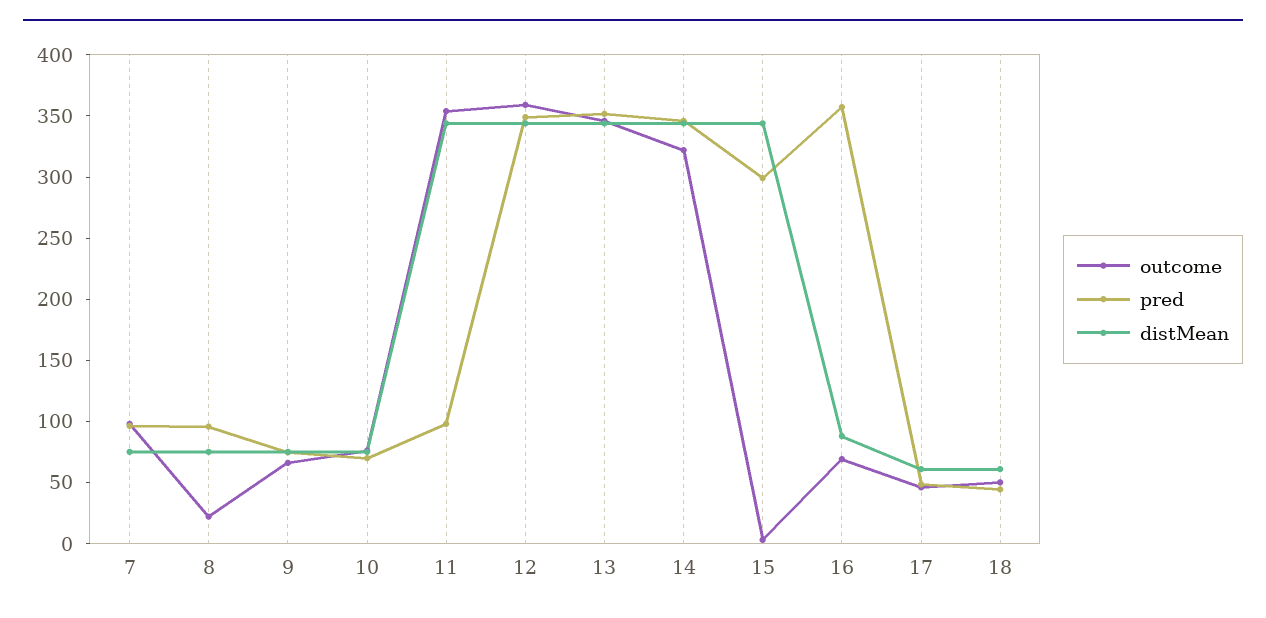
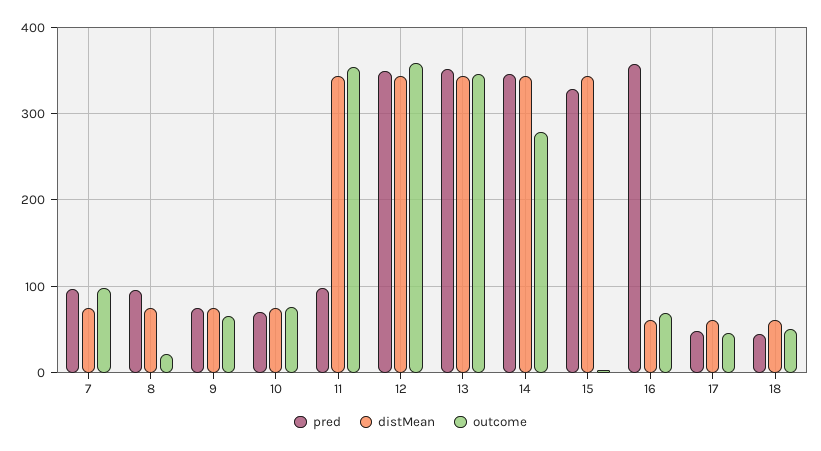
  {
    "outcome": {
      "7": 100,
      "8": 20,
      "9": 70,
      "10": 80,
      "11": 350,
      "12": 360,
      "13": 350,
-     "14": 320,
+     "14": 280,
      "15": 0,
      "16": 70,
      "17": 50,
      "18": 50
    },
    "pred": {
      "7": 100,
      "8": 100,
      "9": 70,
      "10": 70,
      "11": 100,
      "12": 350,
      "13": 350,
      "14": 350,
-     "15": 300,
+     "15": 330,
      "16": 360,
      "17": 50,
      "18": 40
    },
    "distMean": {
      "7": 80,
      "8": 80,
      "9": 80,
      "10": 80,
      "11": 340,
      "12": 340,
      "13": 340,
      "14": 340,
      "15": 340,
-     "16": 90,
+     "16": 60,
      "17": 60,
      "18": 60
    }
  }

